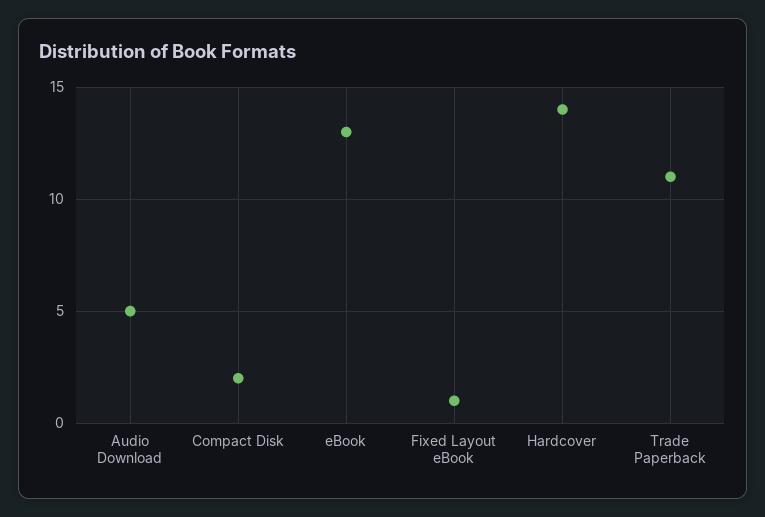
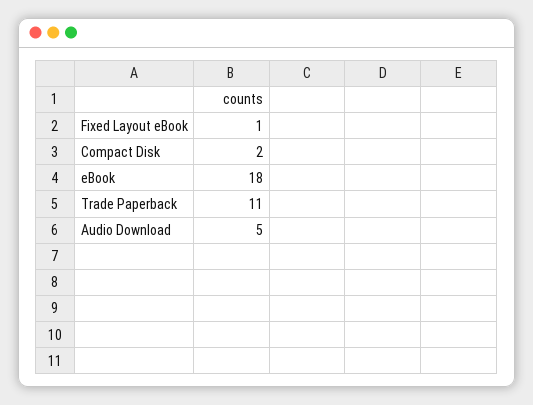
  {
    "Audio Download": 5,
    "Compact Disk": 2,
-   "eBook": 13,
+   "eBook": 18,
    "Fixed Layout eBook": 1,
-   "Hardcover": 14,
    "Trade Paperback": 11
  }

